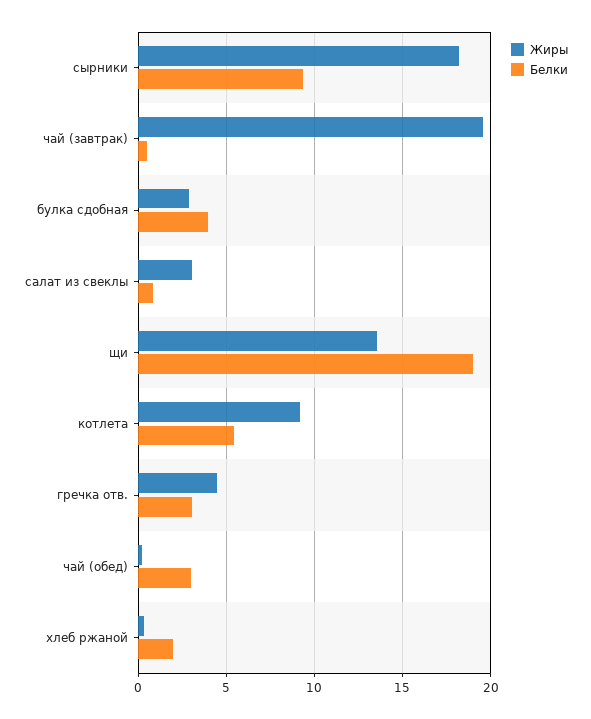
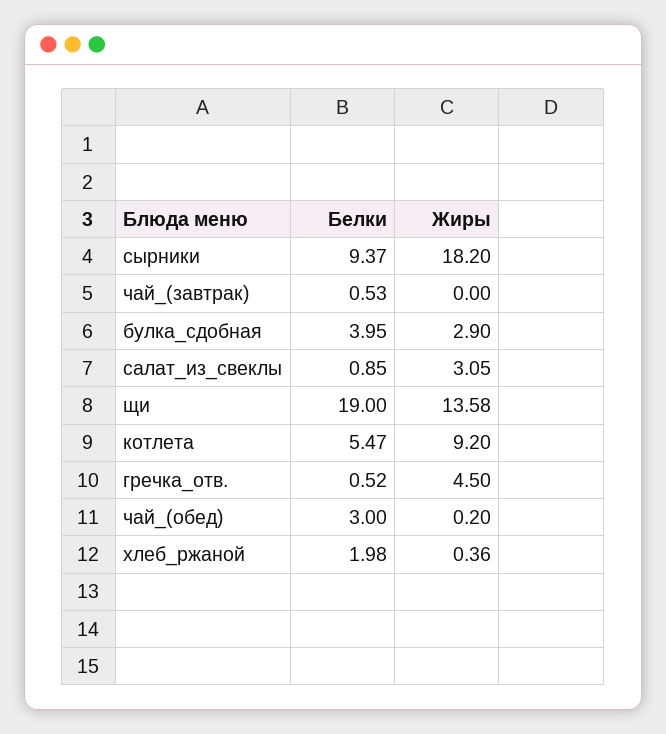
  {
    "Жиры": {
      "сырники": 18.2,
-     "чай (завтрак)": 19.5,
+     "чай (завтрак)": 0,
      "булка сдобная": 2.9,
      "салат из свеклы": 3.05,
      "щи": 13.58,
      "котлета": 9.2,
      "гречка отв.": 4.5,
      "чай (обед)": 0.2,
      "хлеб ржаной": 0.36
    },
    "Белки": {
      "сырники": 9.37,
      "чай (завтрак)": 0.53,
      "булка сдобная": 3.95,
      "салат из свеклы": 0.85,
      "щи": 19,
      "котлета": 5.47,
-     "гречка отв.": 3,
+     "гречка отв.": 0.52,
      "чай (обед)": 3,
      "хлеб ржаной": 1.98
    }
  }

